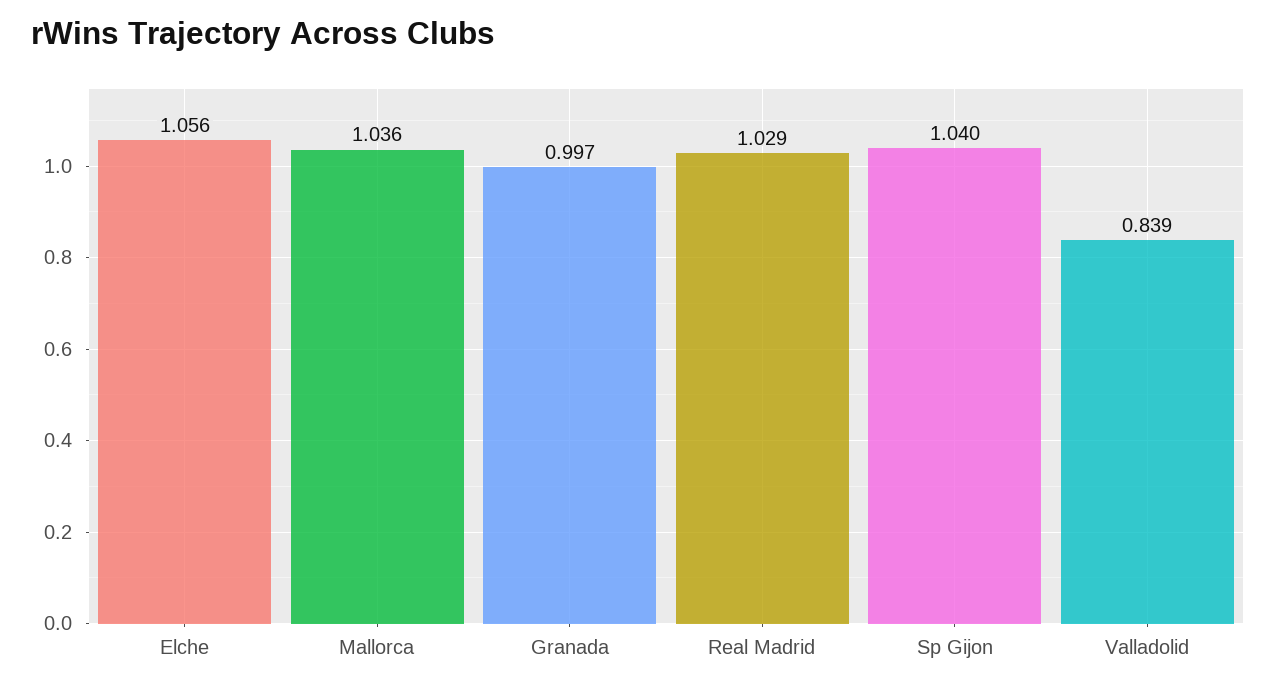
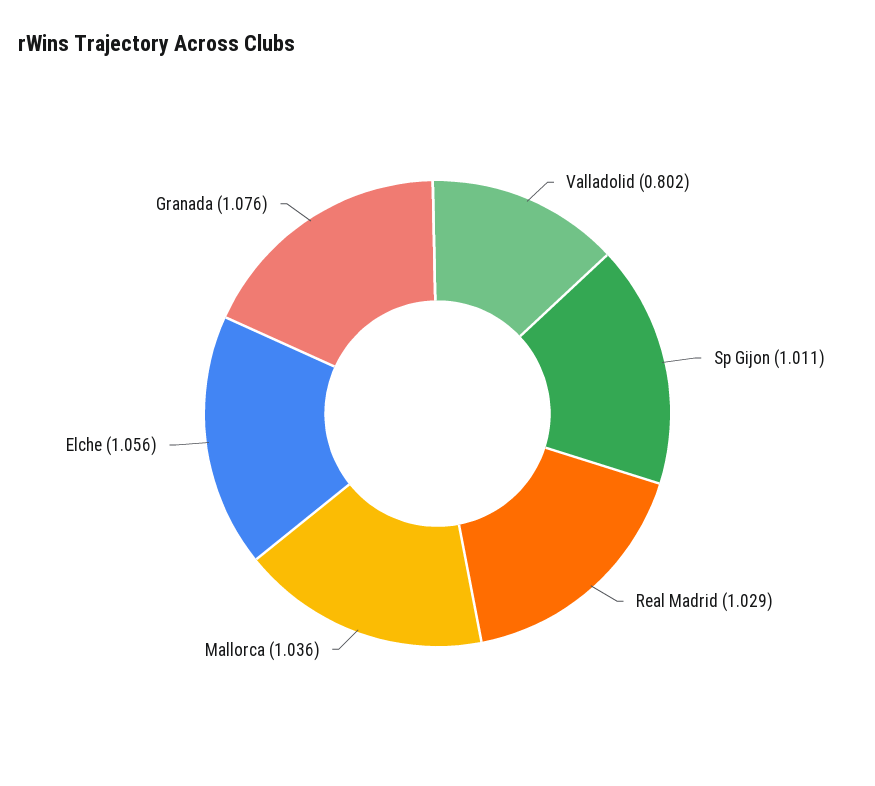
  {
    "Elche": 1.056,
    "Mallorca": 1.036,
-   "Granada": 0.997,
+   "Granada": 1.076,
    "Real Madrid": 1.029,
-   "Sp Gijon": 1.04,
+   "Sp Gijon": 1.011,
-   "Valladolid": 0.839
+   "Valladolid": 0.802
  }

